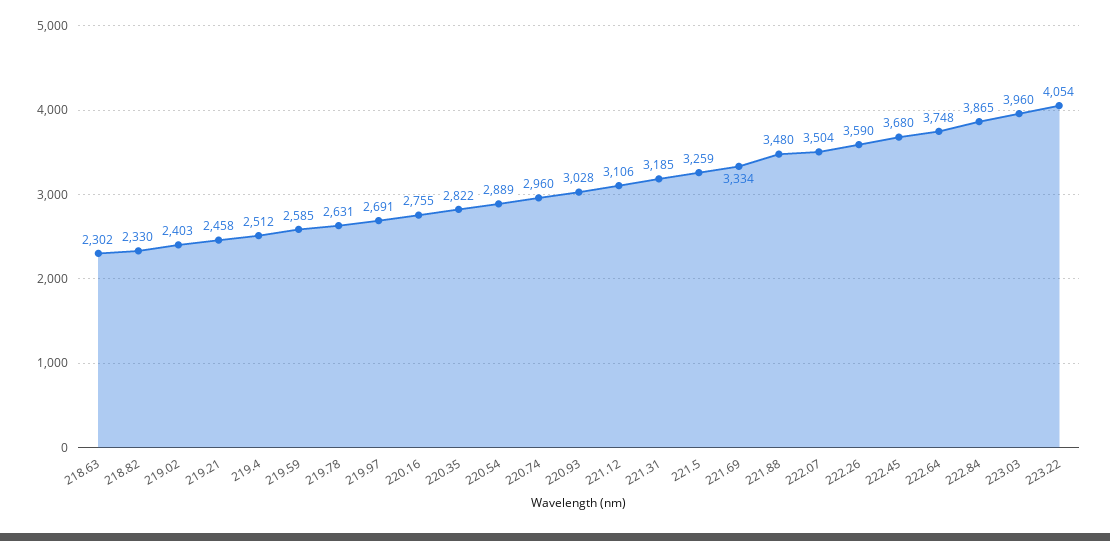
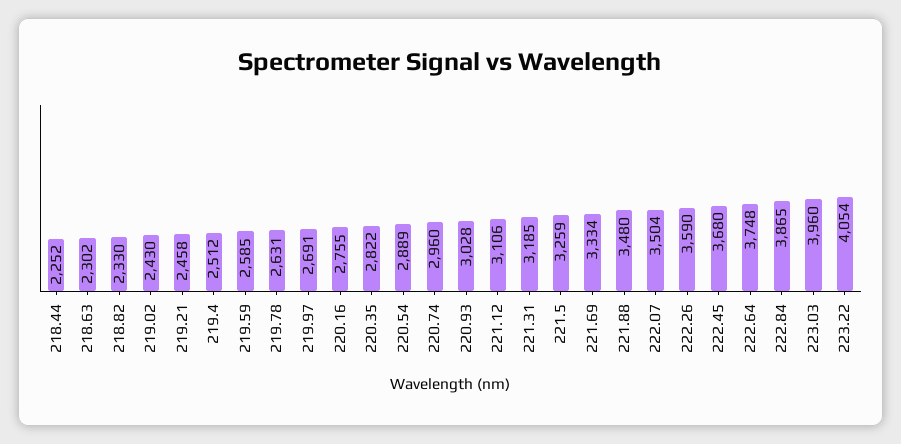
  {
    "218.63": 2302,
    "218.82": 2330,
-   "219.02": 2403,
+   "219.02": 2430,
    "219.21": 2458,
    "219.4": 2512,
    "219.59": 2585,
    "219.78": 2631,
    "219.97": 2691,
    "220.16": 2755,
    "220.35": 2822,
    "220.54": 2889,
    "220.74": 2960,
    "220.93": 3028,
    "221.12": 3106,
    "221.31": 3185,
    "221.5": 3259,
    "221.69": 3334,
    "221.88": 3480,
    "222.07": 3504,
    "222.26": 3590,
    "222.45": 3680,
    "222.64": 3748,
    "222.84": 3865,
    "223.03": 3960,
-   "223.22": 4054
+   "223.22": 4054,
+   "218.44": 2252
  }

